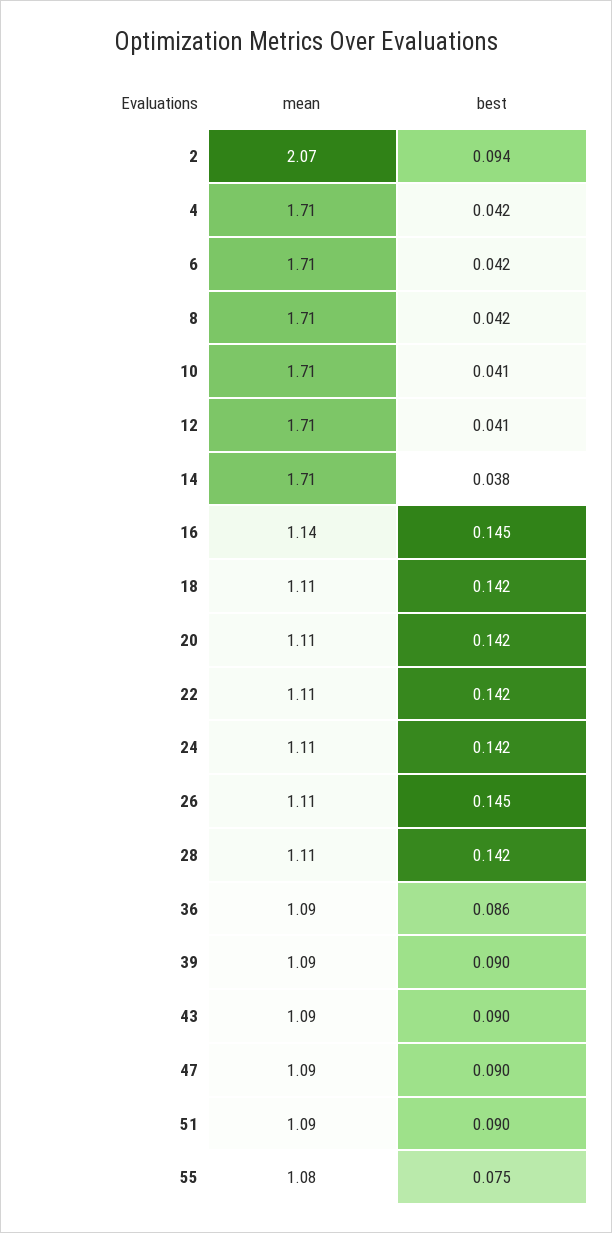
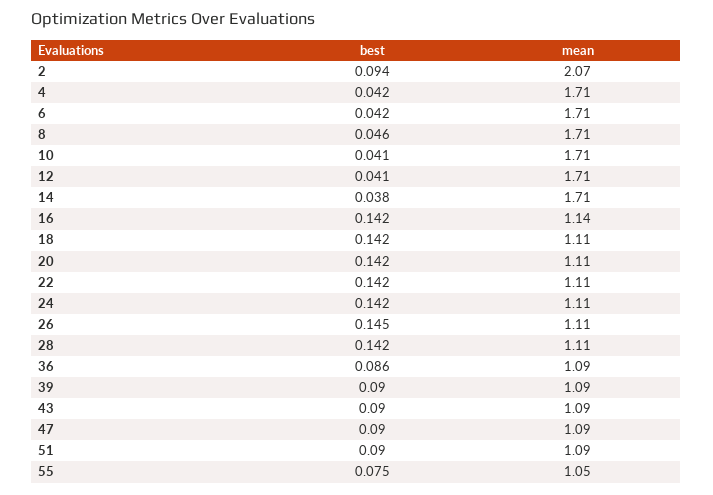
  {
    "mean": {
      "2": 2.07,
      "4": 1.71,
      "6": 1.71,
      "8": 1.71,
      "10": 1.71,
      "12": 1.71,
      "14": 1.71,
      "16": 1.14,
      "18": 1.11,
      "20": 1.11,
      "22": 1.11,
      "24": 1.11,
      "26": 1.11,
      "28": 1.11,
      "36": 1.09,
      "39": 1.09,
      "43": 1.09,
      "47": 1.09,
      "51": 1.09,
-     "55": 1.08
+     "55": 1.05
    },
    "best": {
      "2": 0.094,
      "4": 0.042,
      "6": 0.042,
-     "8": 0.042,
+     "8": 0.046,
      "10": 0.041,
      "12": 0.041,
      "14": 0.038,
-     "16": 0.145,
+     "16": 0.142,
      "18": 0.142,
      "20": 0.142,
      "22": 0.142,
      "24": 0.142,
      "26": 0.145,
      "28": 0.142,
      "36": 0.086,
      "39": 0.09,
      "43": 0.09,
      "47": 0.09,
      "51": 0.09,
      "55": 0.075
    }
  }

